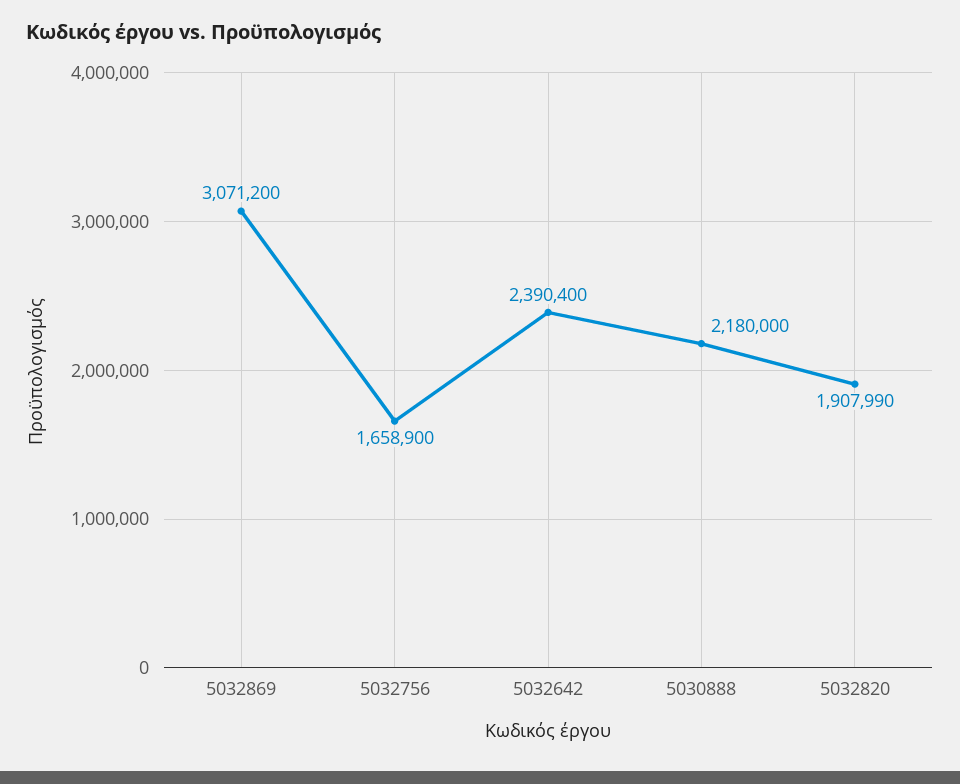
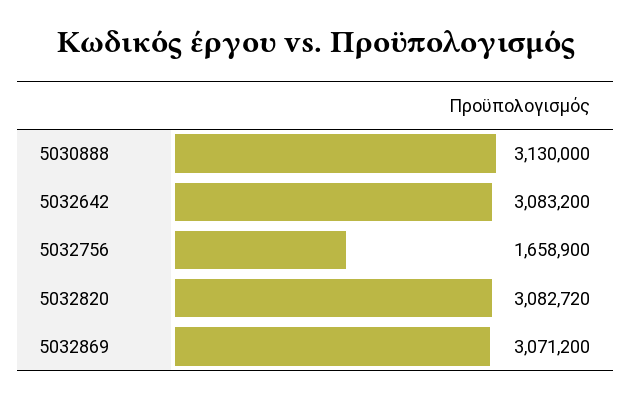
  {
    "5032869": 3071200,
    "5032756": 1658900,
-   "5032642": 2390400,
+   "5032642": 3083200,
-   "5030888": 2180000,
+   "5030888": 3130000,
-   "5032820": 1907990
+   "5032820": 3082720
  }

